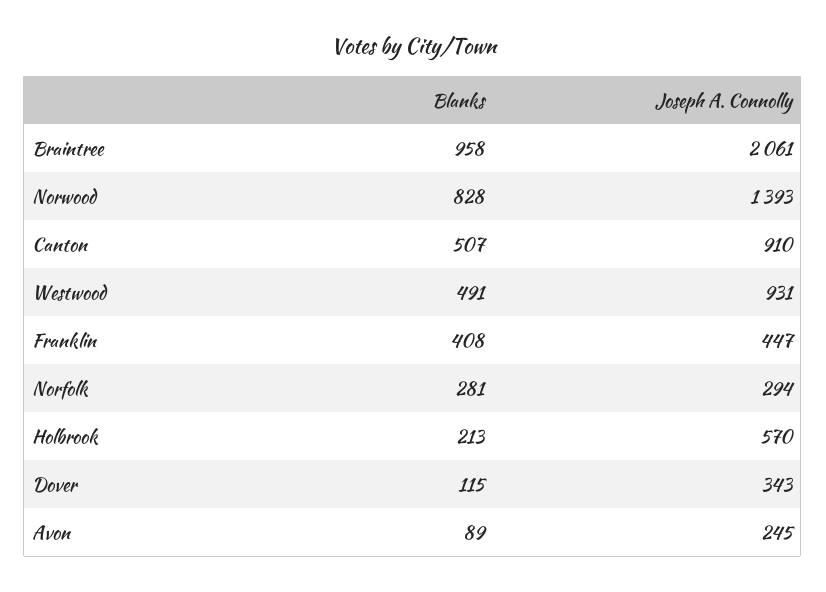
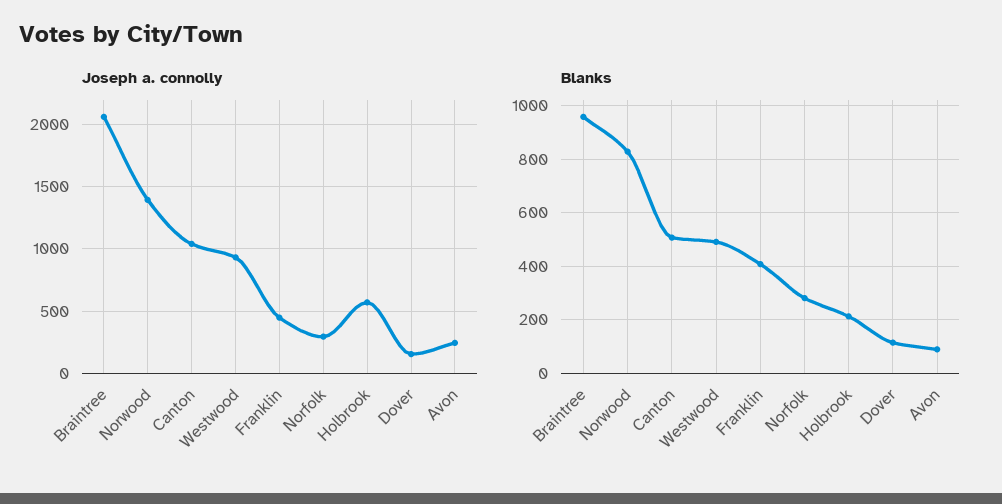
  {
    "Blanks": {
      "Braintree": 958,
      "Norwood": 828,
      "Canton": 507,
      "Westwood": 491,
      "Franklin": 408,
      "Norfolk": 281,
      "Holbrook": 213,
      "Dover": 115,
      "Avon": 89
    },
    "Joseph A. Connolly": {
      "Braintree": 2061,
      "Norwood": 1393,
-     "Canton": 910,
+     "Canton": 1050,
      "Westwood": 931,
      "Franklin": 447,
      "Norfolk": 294,
      "Holbrook": 570,
-     "Dover": 343,
+     "Dover": 150,
      "Avon": 245
    }
  }

